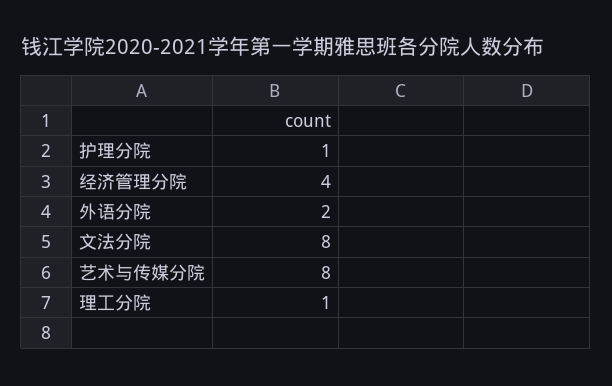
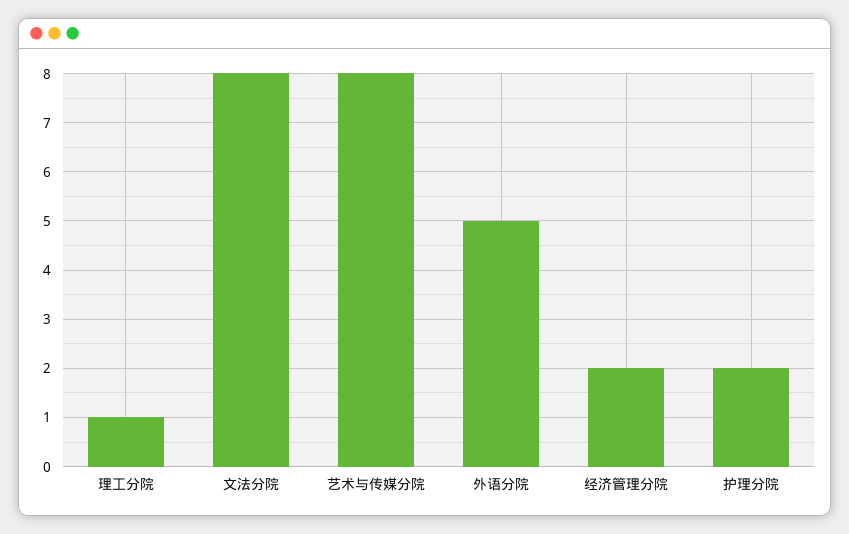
  {
-   "护理分院": 1,
+   "护理分院": 2,
-   "经济管理分院": 4,
+   "经济管理分院": 2,
-   "外语分院": 2,
+   "外语分院": 5,
    "文法分院": 8,
    "艺术与传媒分院": 8,
    "理工分院": 1
  }

